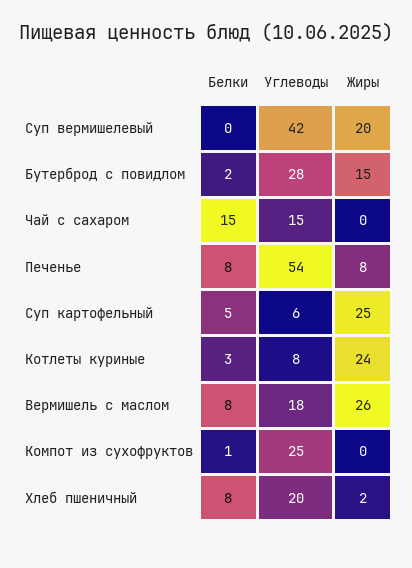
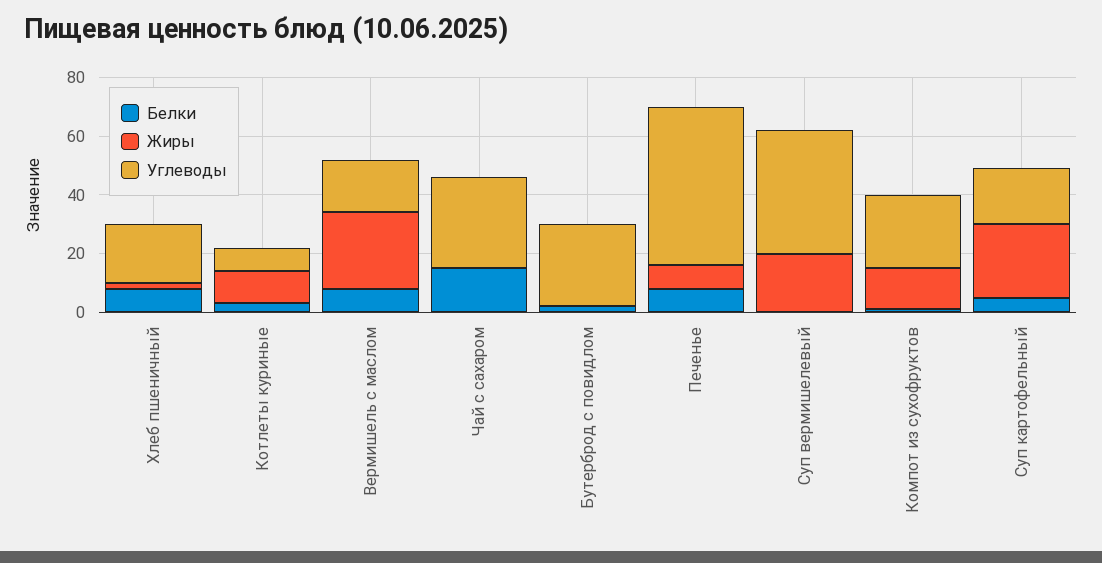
  {
    "Белки": {
      "Суп вермишелевый": 0,
      "Бутерброд с повидлом": 2,
      "Чай с сахаром": 15,
      "Печенье": 8,
      "Суп картофельный": 5,
      "Котлеты куриные": 3,
      "Вермишель с маслом": 8,
      "Компот из сухофруктов": 1,
      "Хлеб пшеничный": 8
    },
    "Углеводы": {
      "Суп вермишелевый": 42,
      "Бутерброд с повидлом": 28,
-     "Чай с сахаром": 15,
+     "Чай с сахаром": 30,
      "Печенье": 54,
-     "Суп картофельный": 6,
+     "Суп картофельный": 20,
      "Котлеты куриные": 8,
      "Вермишель с маслом": 18,
      "Компот из сухофруктов": 25,
      "Хлеб пшеничный": 20
    },
    "Жиры": {
      "Суп вермишелевый": 20,
-     "Бутерброд с повидлом": 15,
+     "Бутерброд с повидлом": 0,
      "Чай с сахаром": 0,
      "Печенье": 8,
      "Суп картофельный": 25,
-     "Котлеты куриные": 24,
+     "Котлеты куриные": 10,
      "Вермишель с маслом": 26,
-     "Компот из сухофруктов": 0,
+     "Компот из сухофруктов": 15,
      "Хлеб пшеничный": 2
    }
  }

